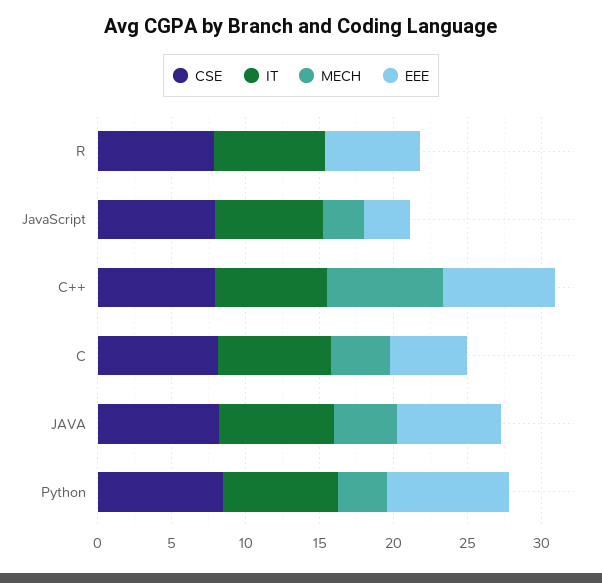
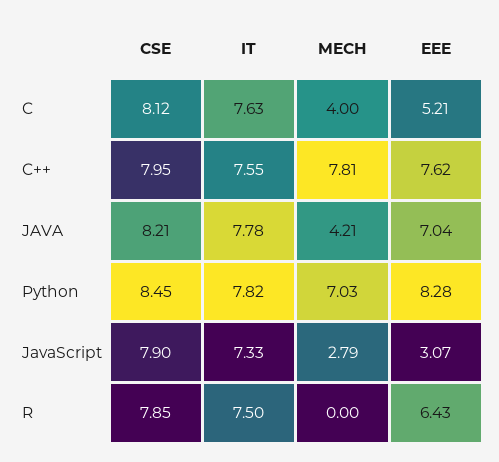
  {
    "CSE": {
      "R": 7.85,
      "JavaScript": 7.9,
      "C++": 7.95,
      "C": 8.12,
      "JAVA": 8.21,
      "Python": 8.45
    },
    "IT": {
      "R": 7.5,
      "JavaScript": 7.33,
      "C++": 7.55,
      "C": 7.63,
      "JAVA": 7.78,
      "Python": 7.82
    },
    "MECH": {
      "R": 0,
      "JavaScript": 2.79,
      "C++": 7.81,
      "C": 4,
      "JAVA": 4.21,
-     "Python": 3
+     "Python": 7.03
    },
    "EEE": {
      "R": 6.43,
      "JavaScript": 3.07,
      "C++": 7.62,
      "C": 5.21,
      "JAVA": 7.04,
      "Python": 8.28
    }
  }

